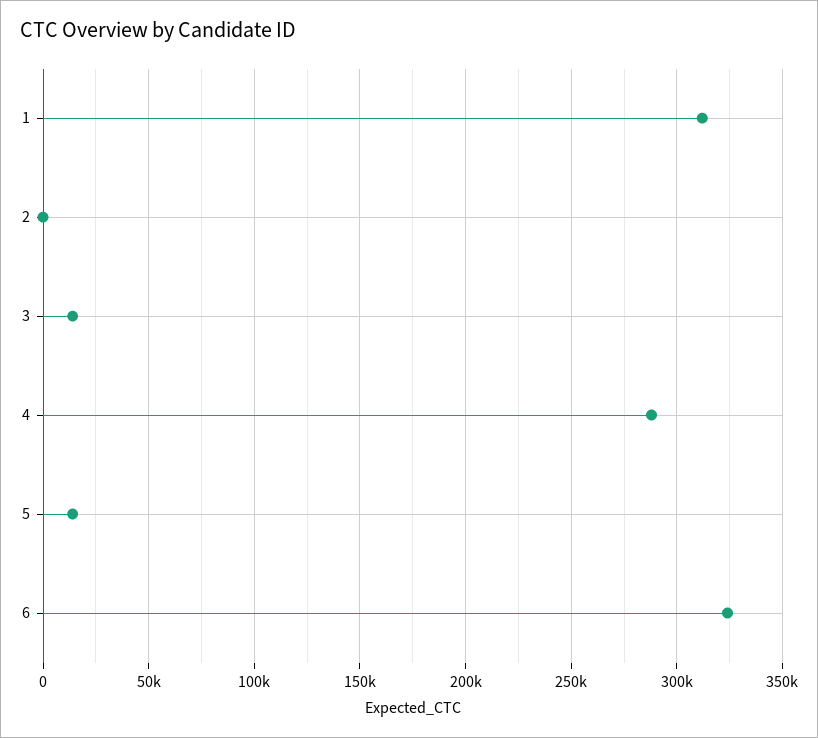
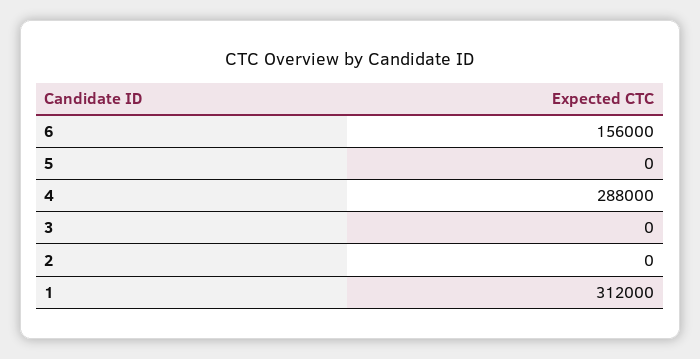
  {
    "1": 312000,
    "2": 0,
-   "3": 15000,
+   "3": 0,
    "4": 288000,
-   "5": 15000,
+   "5": 0,
-   "6": 325000
+   "6": 156000
  }

